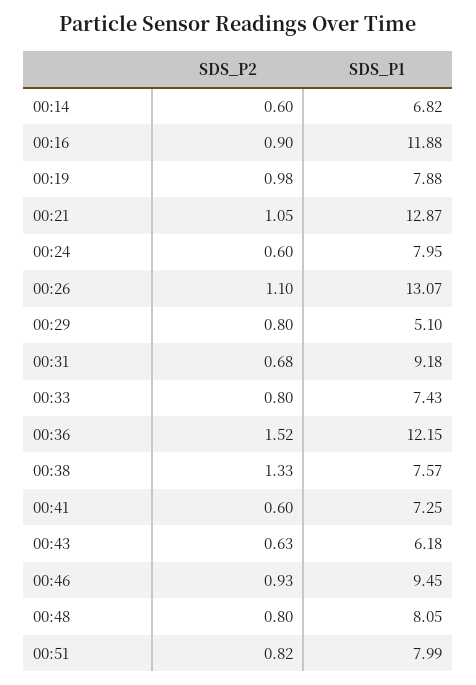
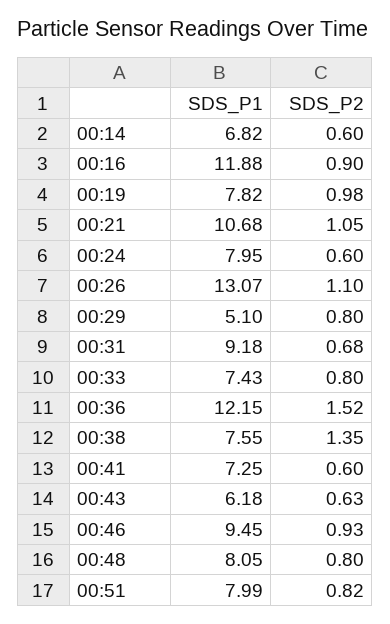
  {
    "SDS_P2": {
      "00:14": 0.6,
      "00:16": 0.9,
      "00:19": 0.98,
      "00:21": 1.05,
      "00:24": 0.6,
      "00:26": 1.1,
      "00:29": 0.8,
      "00:31": 0.68,
      "00:33": 0.8,
      "00:36": 1.52,
-     "00:38": 1.33,
+     "00:38": 1.35,
      "00:41": 0.6,
      "00:43": 0.63,
      "00:46": 0.93,
      "00:48": 0.8,
      "00:51": 0.82
    },
    "SDS_P1": {
      "00:14": 6.82,
      "00:16": 11.88,
-     "00:19": 7.88,
+     "00:19": 7.82,
-     "00:21": 12.87,
+     "00:21": 10.68,
      "00:24": 7.95,
      "00:26": 13.07,
      "00:29": 5.1,
      "00:31": 9.18,
      "00:33": 7.43,
      "00:36": 12.15,
-     "00:38": 7.57,
+     "00:38": 7.55,
      "00:41": 7.25,
      "00:43": 6.18,
      "00:46": 9.45,
      "00:48": 8.05,
      "00:51": 7.99
    }
  }

